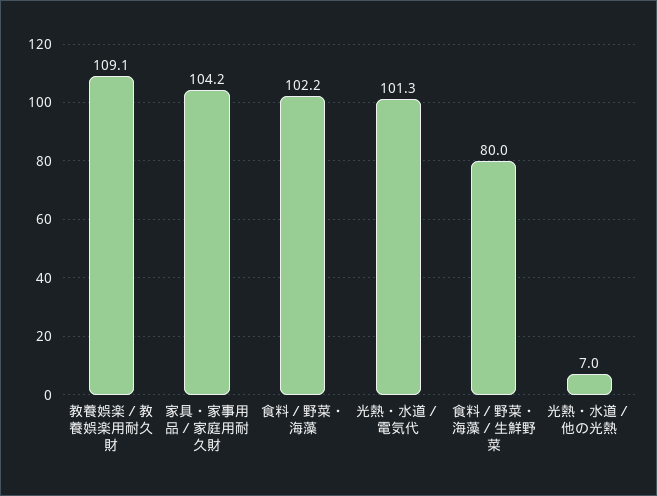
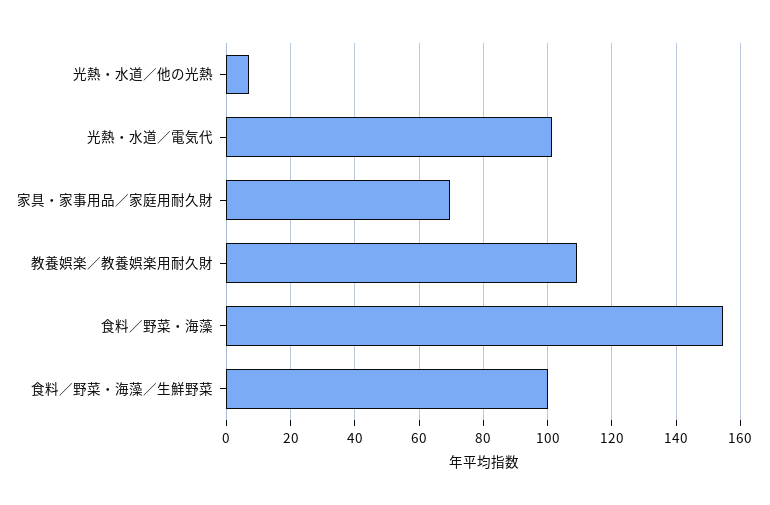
  {
    "教養娯楽／教養娯楽用耐久財": 109.1,
-   "家具・家事用品／家庭用耐久財": 104.2,
+   "家具・家事用品／家庭用耐久財": 70,
-   "食料／野菜・海藻": 102.2,
+   "食料／野菜・海藻": 154,
    "光熱・水道／電気代": 101.3,
-   "食料／野菜・海藻／生鮮野菜": 80,
+   "食料／野菜・海藻／生鮮野菜": 100,
    "光熱・水道／他の光熱": 7
  }

